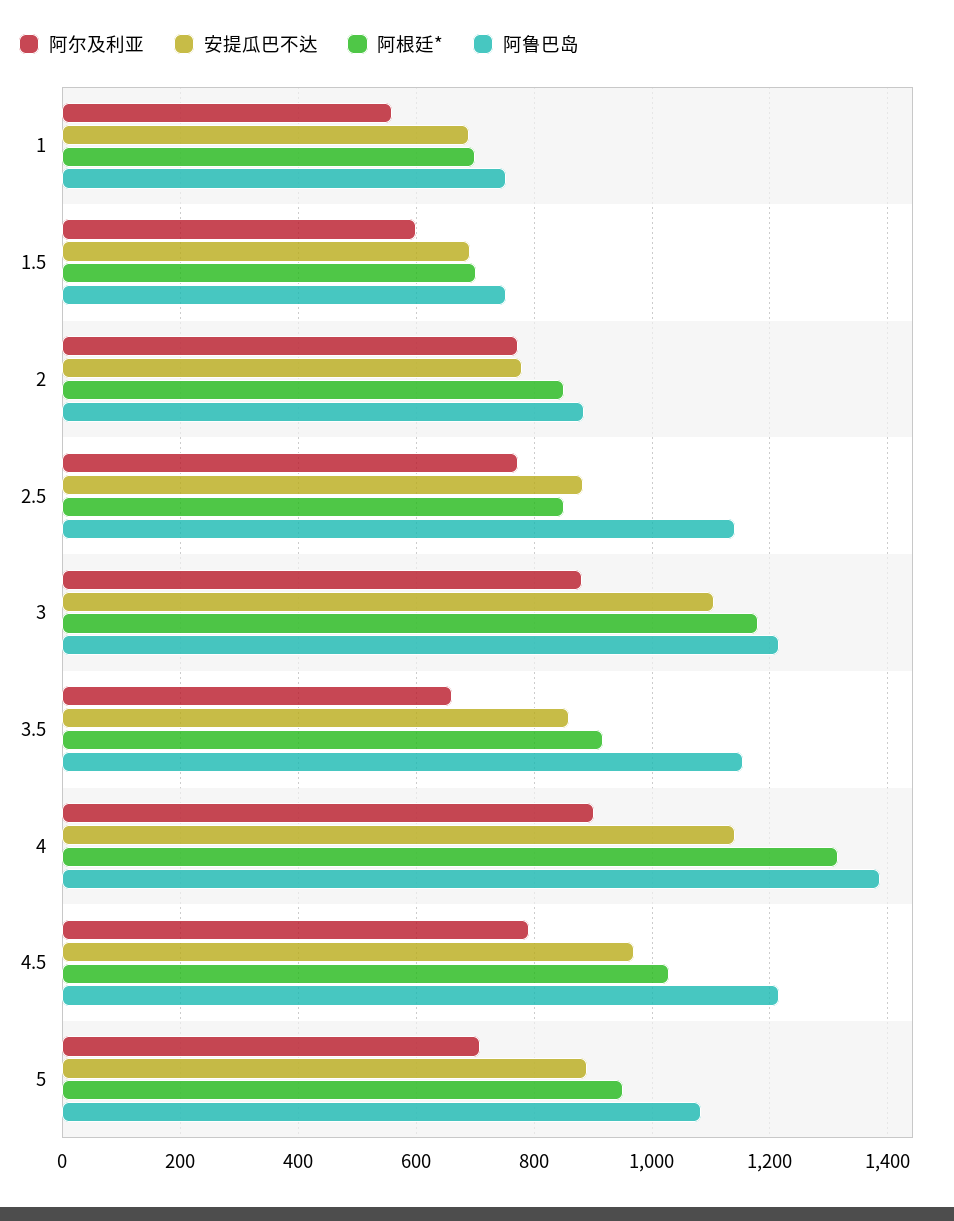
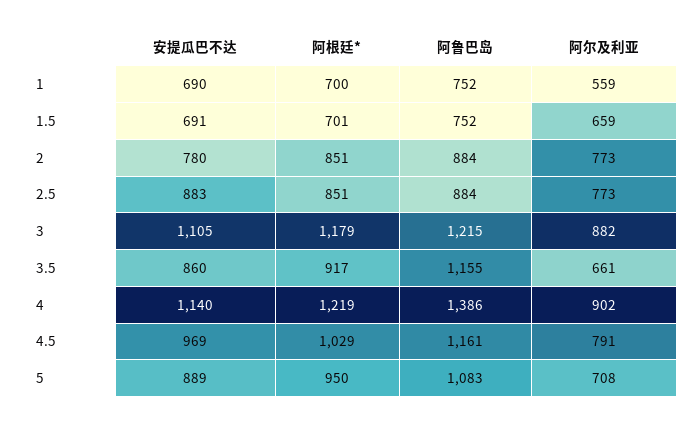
  {
    "阿尔及利亚": {
      "1": 559,
-     "1.5": 600,
+     "1.5": 659,
      "2": 773,
      "2.5": 773,
      "3": 882,
      "3.5": 661,
      "4": 902,
      "4.5": 791,
      "5": 708
    },
    "安提瓜巴不达": {
      "1": 690,
      "1.5": 691,
      "2": 780,
      "2.5": 883,
      "3": 1105,
      "3.5": 860,
      "4": 1140,
      "4.5": 969,
      "5": 889
    },
    "阿根廷*": {
      "1": 700,
      "1.5": 701,
      "2": 851,
      "2.5": 851,
      "3": 1179,
      "3.5": 917,
-     "4": 1320,
+     "4": 1219,
      "4.5": 1029,
      "5": 950
    },
    "阿鲁巴岛": {
      "1": 752,
      "1.5": 752,
      "2": 884,
-     "2.5": 1140,
+     "2.5": 884,
      "3": 1215,
      "3.5": 1155,
      "4": 1386,
-     "4.5": 1220,
+     "4.5": 1161,
      "5": 1083
    }
  }

